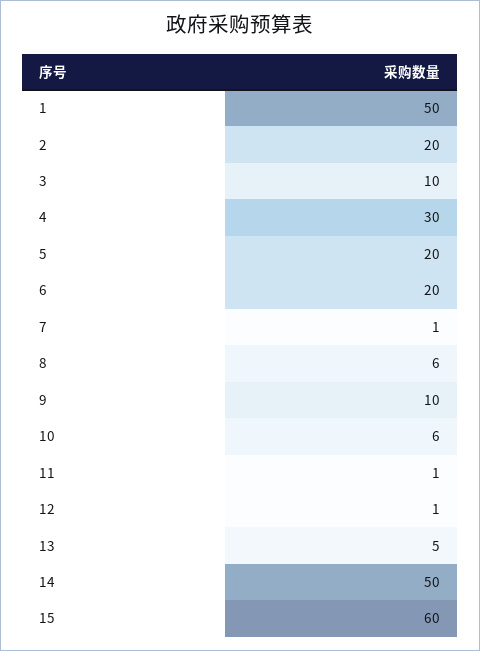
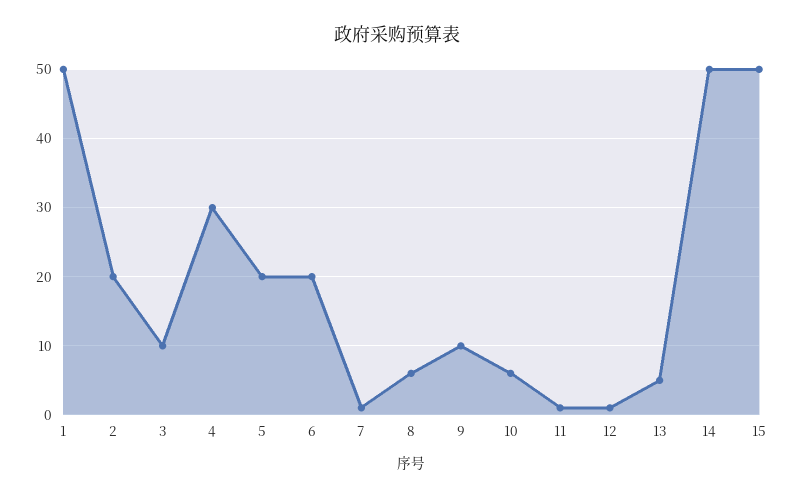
  {
    "1": 50,
    "2": 20,
    "3": 10,
    "4": 30,
    "5": 20,
    "6": 20,
    "7": 1,
    "8": 6,
    "9": 10,
    "10": 6,
    "11": 1,
    "12": 1,
    "13": 5,
    "14": 50,
-   "15": 60
+   "15": 50
  }

